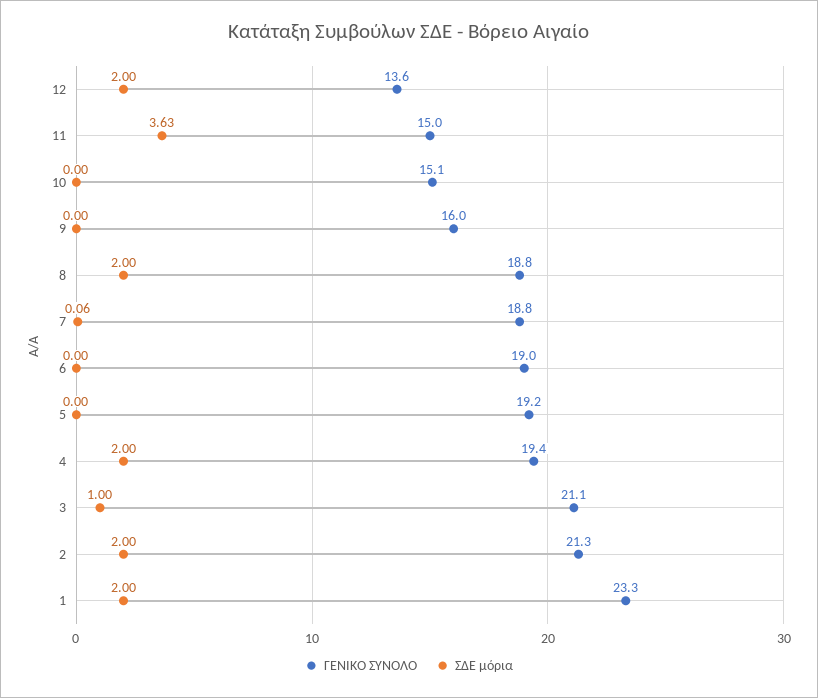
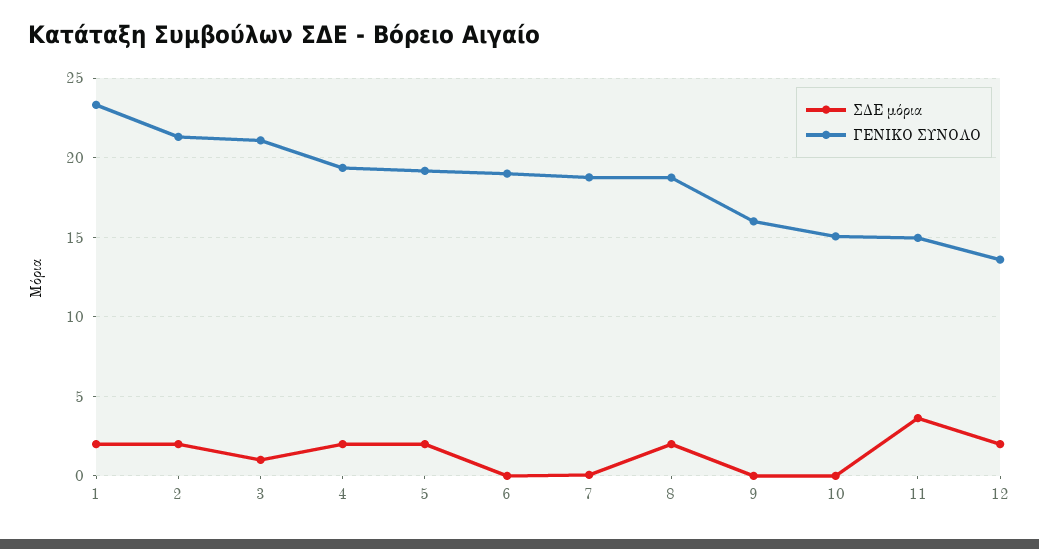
  {
    "ΓΕΝΙΚΟ ΣΥΝΟΛΟ": {
      "12": 13.6,
      "11": 15,
      "10": 15.1,
      "9": 16,
      "8": 18.8,
      "7": 18.8,
      "6": 19,
      "5": 19.2,
      "4": 19.4,
      "3": 21.1,
      "2": 21.3,
      "1": 23.3
    },
    "ΣΔΕ μόρια": {
      "12": 2,
      "11": 3.63,
      "10": 0,
      "9": 0,
      "8": 2,
      "7": 0.06,
      "6": 0,
-     "5": 0,
+     "5": 2,
      "4": 2,
      "3": 1,
      "2": 2,
      "1": 2
    }
  }

